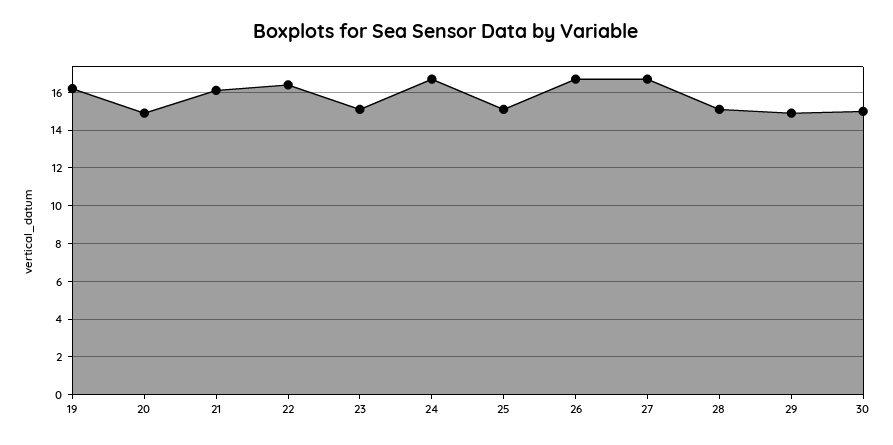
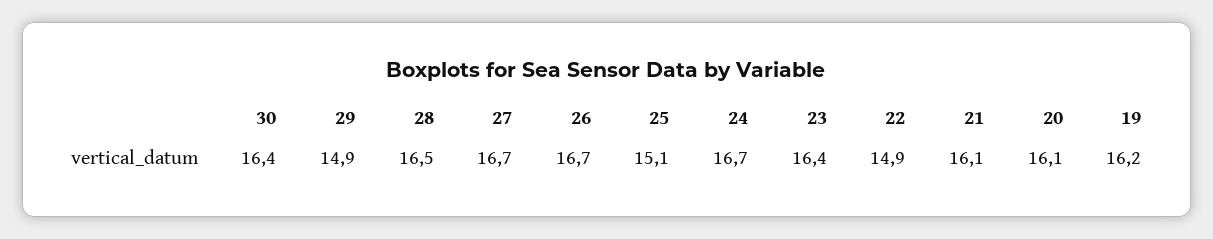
  {
    "19": 16.2,
-   "20": 15,
+   "20": 16.1,
    "21": 16.1,
-   "22": 16.5,
+   "22": 14.9,
-   "23": 15,
+   "23": 16.4,
    "24": 16.7,
    "25": 15.1,
    "26": 16.7,
    "27": 16.7,
-   "28": 15,
+   "28": 16.5,
    "29": 14.9,
-   "30": 15
+   "30": 16.4
  }

